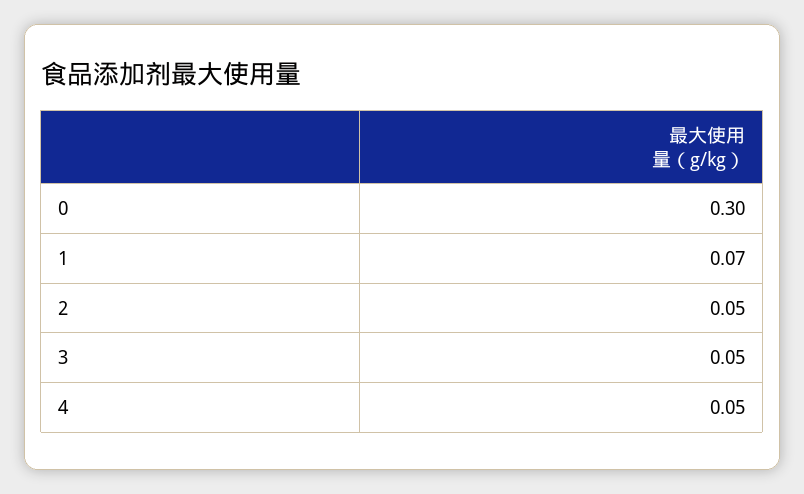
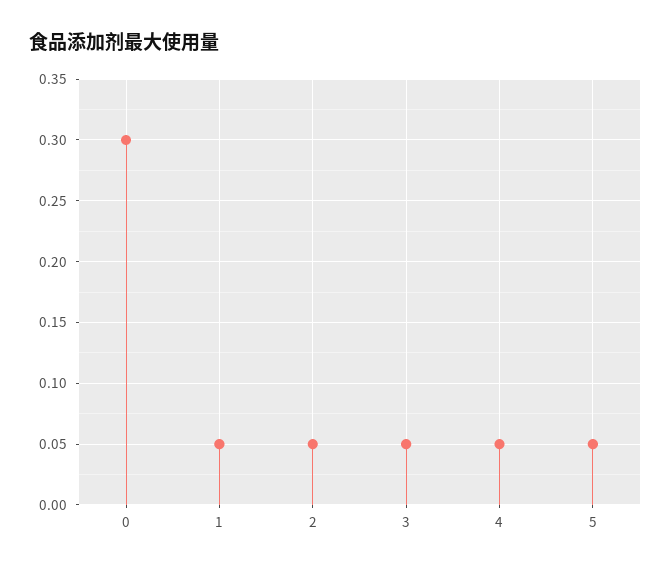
  {
    "0": 0.3,
-   "1": 0.07,
+   "1": 0.05,
    "2": 0.05,
    "3": 0.05,
-   "4": 0.05
+   "4": 0.05,
+   "5": 0.05
  }

